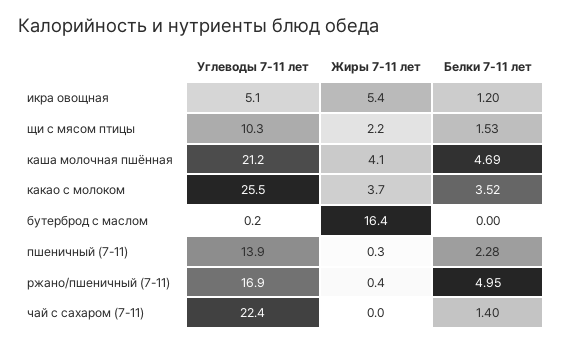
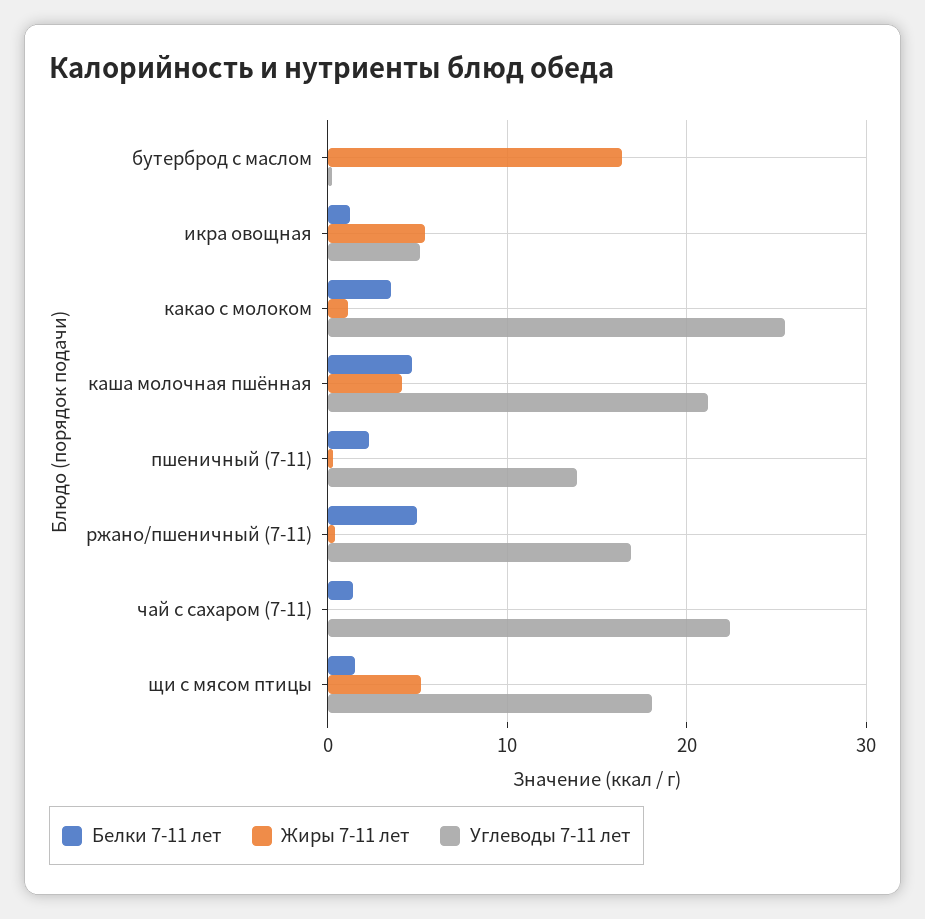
  {
    "Углеводы 7-11 лет": {
      "икра овощная": 5.1,
-     "щи с мясом птицы": 10.3,
+     "щи с мясом птицы": 18,
      "каша молочная пшённая": 21.2,
      "какао с молоком": 25.5,
      "бутерброд с маслом": 0.2,
      "пшеничный (7-11)": 13.9,
      "ржано/пшеничный (7-11)": 16.9,
      "чай с сахаром (7-11)": 22.4
    },
    "Жиры 7-11 лет": {
      "икра овощная": 5.4,
-     "щи с мясом птицы": 2.2,
+     "щи с мясом птицы": 5,
      "каша молочная пшённая": 4.1,
-     "какао с молоком": 3.7,
+     "какао с молоком": 1,
      "бутерброд с маслом": 16.4,
      "пшеничный (7-11)": 0.3,
      "ржано/пшеничный (7-11)": 0.4,
      "чай с сахаром (7-11)": 0
    },
    "Белки 7-11 лет": {
      "икра овощная": 1.2,
      "щи с мясом птицы": 1.53,
      "каша молочная пшённая": 4.69,
      "какао с молоком": 3.52,
      "бутерброд с маслом": 0,
      "пшеничный (7-11)": 2.28,
      "ржано/пшеничный (7-11)": 4.95,
      "чай с сахаром (7-11)": 1.4
    }
  }

